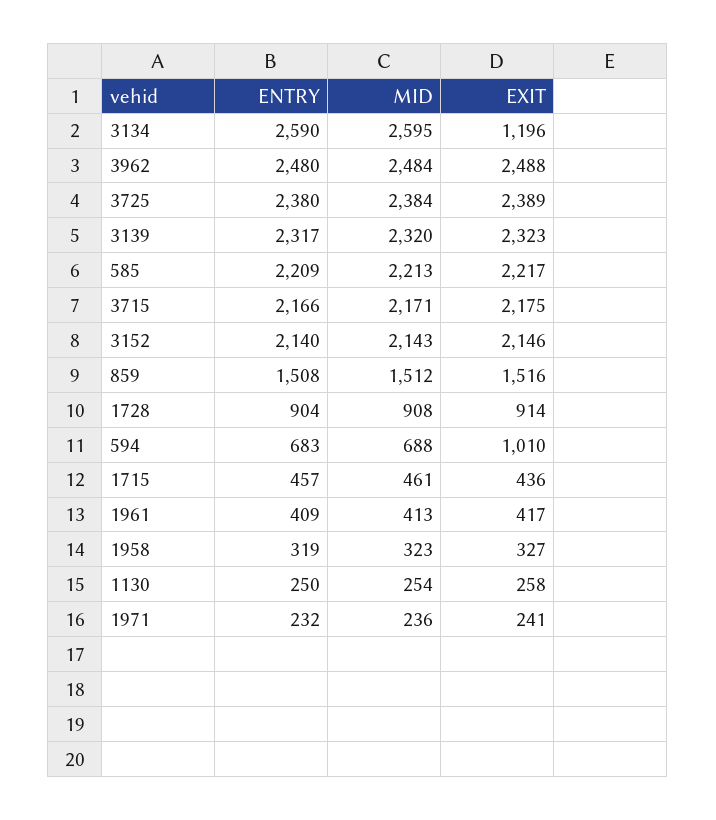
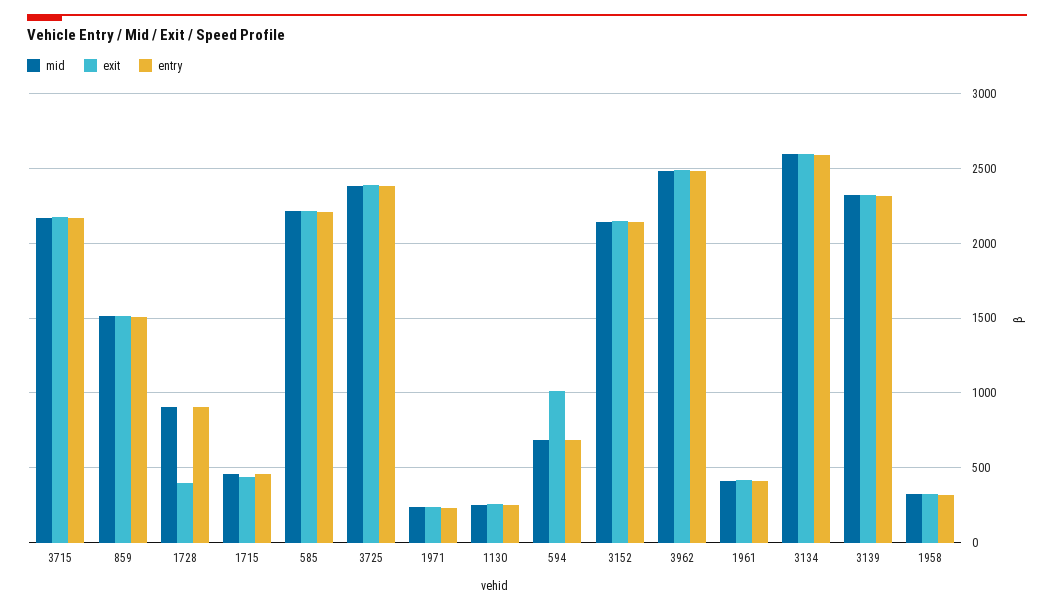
  {
    "ENTRY": {
      "3134": 2590,
      "3962": 2480,
      "3725": 2380,
      "3139": 2317,
      "585": 2209,
      "3715": 2166,
      "3152": 2140,
      "859": 1508,
      "1728": 904,
      "594": 683,
      "1715": 457,
      "1961": 409,
      "1958": 319,
      "1130": 250,
      "1971": 232
    },
    "MID": {
      "3134": 2595,
      "3962": 2484,
      "3725": 2384,
      "3139": 2320,
      "585": 2213,
      "3715": 2171,
      "3152": 2143,
      "859": 1512,
      "1728": 908,
      "594": 688,
      "1715": 461,
      "1961": 413,
      "1958": 323,
      "1130": 254,
      "1971": 236
    },
    "EXIT": {
-     "3134": 1196,
+     "3134": 2600,
      "3962": 2488,
      "3725": 2389,
      "3139": 2323,
      "585": 2217,
      "3715": 2175,
      "3152": 2146,
      "859": 1516,
-     "1728": 914,
+     "1728": 400,
      "594": 1010,
      "1715": 436,
      "1961": 417,
      "1958": 327,
      "1130": 258,
      "1971": 241
    }
  }

